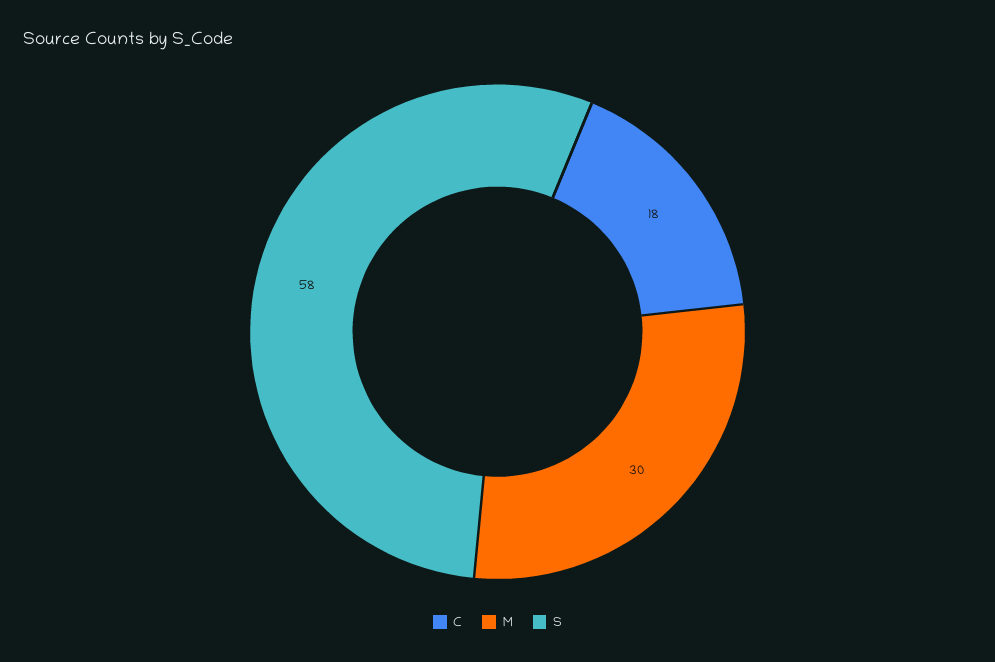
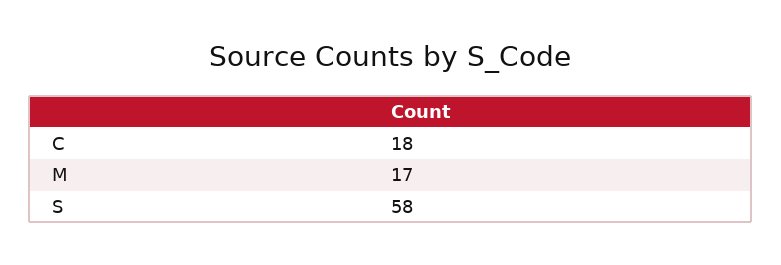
  {
    "C": 18,
-   "M": 30,
+   "M": 17,
    "S": 58
  }

